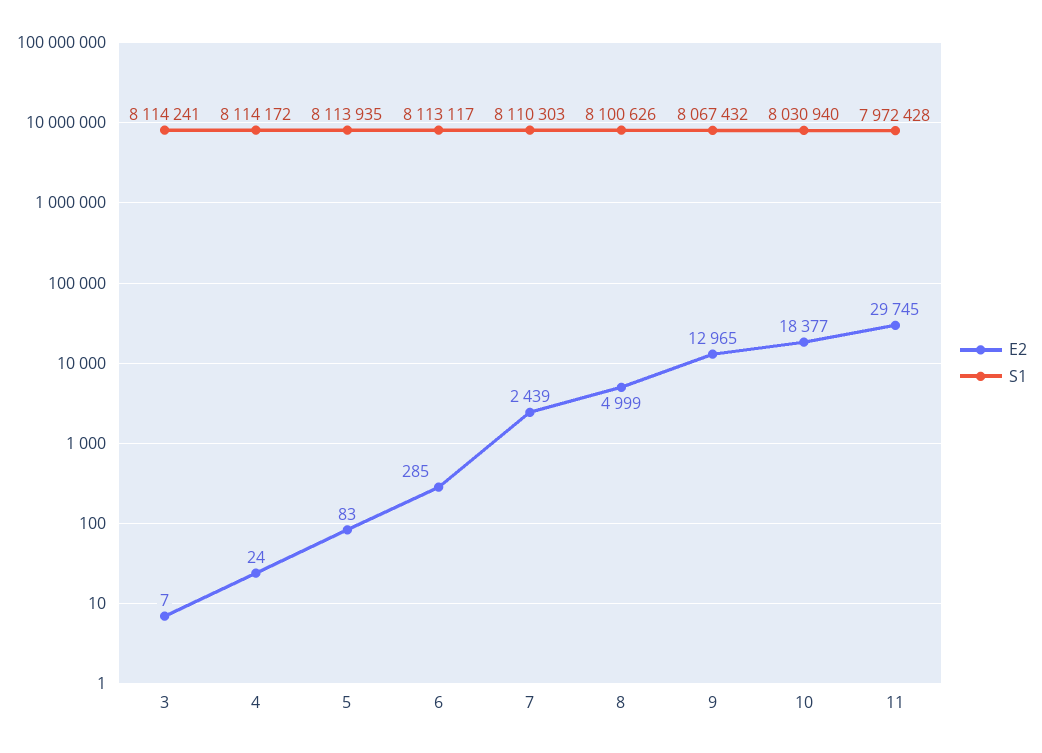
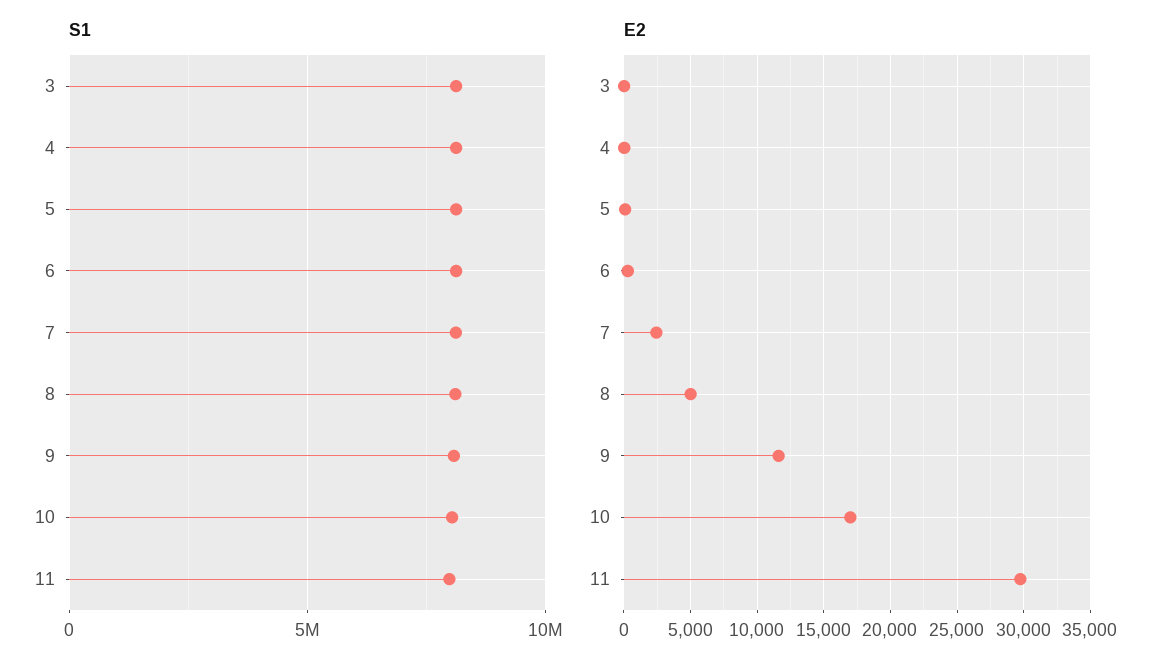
  {
    "E2": {
      "3": 7,
      "4": 24,
      "5": 83,
      "6": 285,
      "7": 2439,
      "8": 4999,
-     "9": 12965,
+     "9": 11500,
-     "10": 18377,
+     "10": 17000,
      "11": 29745
    },
    "S1": {
      "3": 8114241,
      "4": 8114172,
      "5": 8113935,
      "6": 8113117,
      "7": 8110303,
      "8": 8100626,
      "9": 8067432,
      "10": 8030940,
      "11": 7972428
    }
  }

